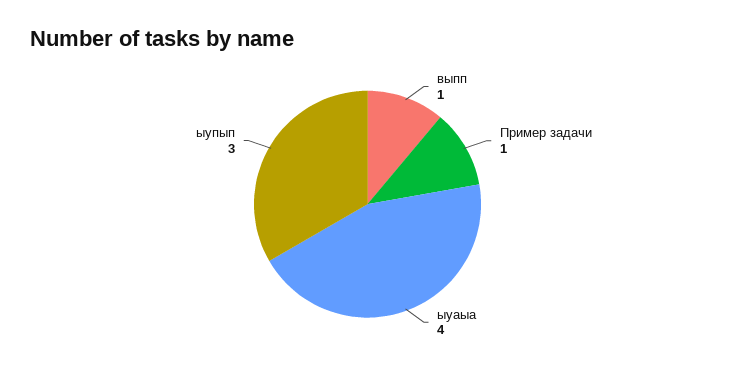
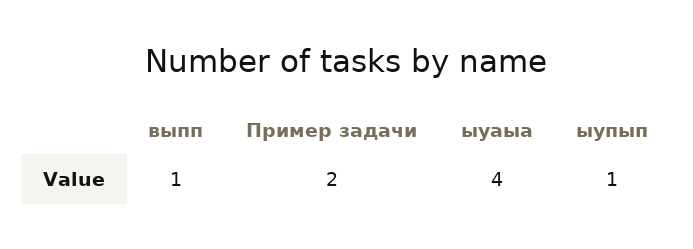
  {
    "выпп": 1,
-   "Пример задачи": 1,
+   "Пример задачи": 2,
    "ыуаыа": 4,
-   "ыупып": 3
+   "ыупып": 1
  }

